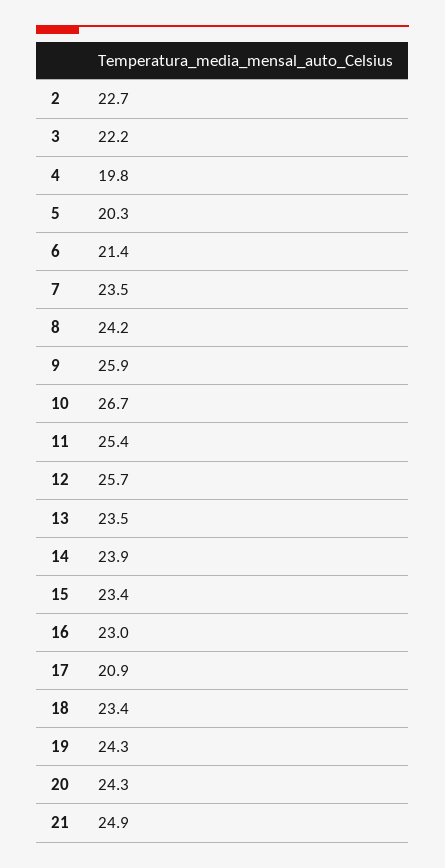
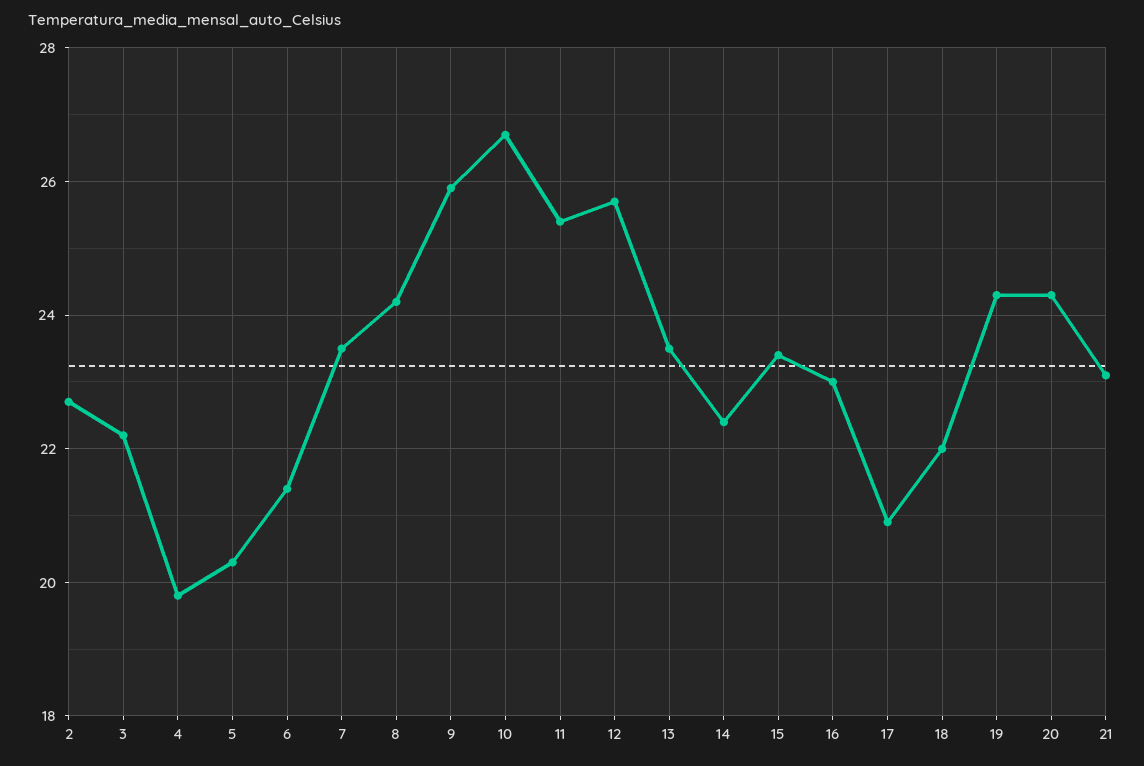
  {
    "2": 22.7,
    "3": 22.2,
    "4": 19.8,
    "5": 20.3,
    "6": 21.4,
    "7": 23.5,
    "8": 24.2,
    "9": 25.9,
    "10": 26.7,
    "11": 25.4,
    "12": 25.7,
    "13": 23.5,
-   "14": 23.9,
+   "14": 22.5,
    "15": 23.4,
    "16": 23,
    "17": 20.9,
-   "18": 23.4,
+   "18": 22,
    "19": 24.3,
    "20": 24.3,
-   "21": 24.9
+   "21": 23
  }

